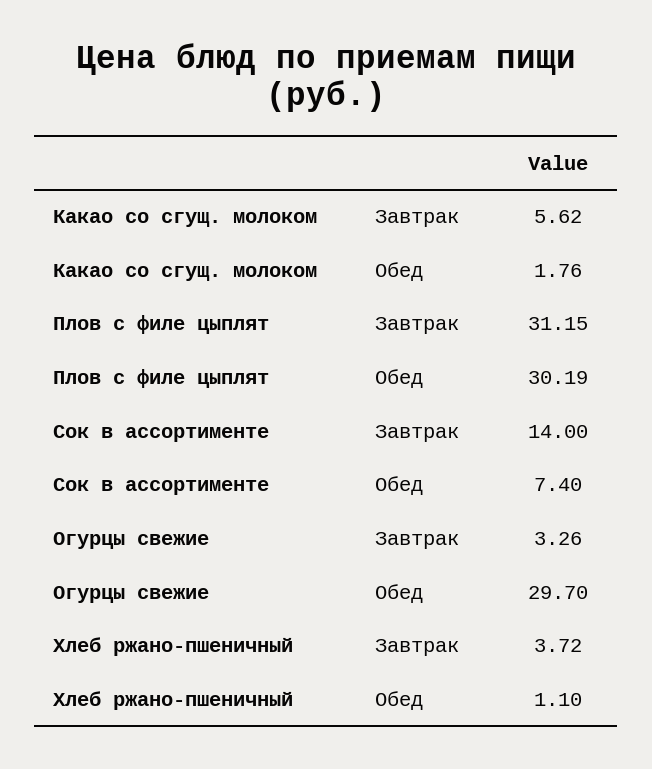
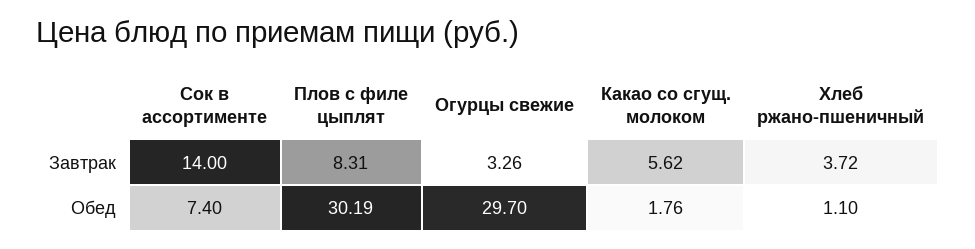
  {
    "Какао со сгущ. молоком": {
      "Завтрак": 5.62,
      "Обед": 1.76
    },
    "Плов с филе цыплят": {
-     "Завтрак": 31.15,
+     "Завтрак": 8.31,
      "Обед": 30.19
    },
    "Сок в ассортименте": {
      "Завтрак": 14,
      "Обед": 7.4
    },
    "Огурцы свежие": {
      "Завтрак": 3.26,
      "Обед": 29.7
    },
    "Хлеб ржано-пшеничный": {
      "Завтрак": 3.72,
      "Обед": 1.1
    }
  }

